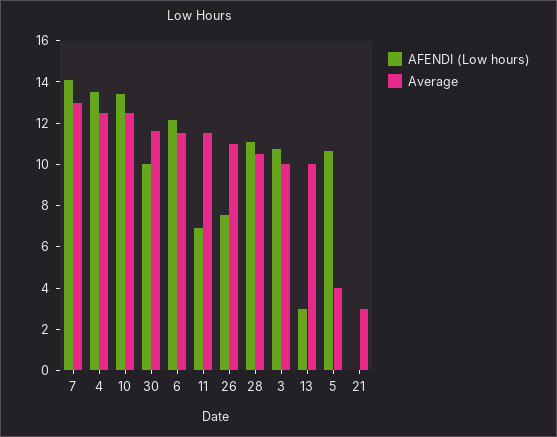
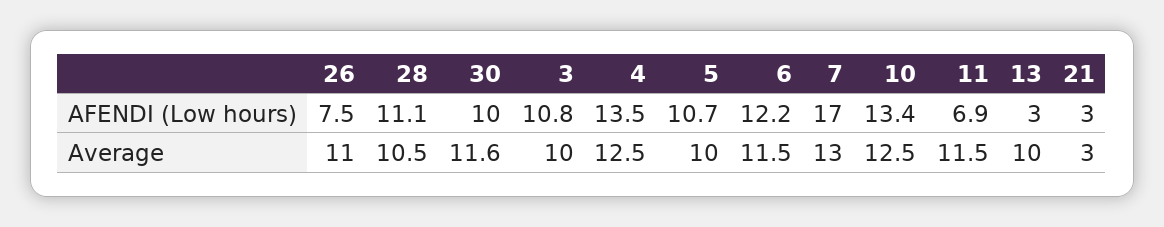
  {
    "AFENDI (Low hours)": {
-     "7": 14,
+     "7": 17,
      "4": 13.5,
      "10": 13.4,
      "30": 10,
      "6": 12.2,
      "11": 6.9,
      "26": 7.5,
      "28": 11.1,
      "3": 10.8,
      "13": 3,
      "5": 10.7,
-     "21": 0
+     "21": 3
    },
    "Average": {
      "7": 13,
      "4": 12.5,
      "10": 12.5,
      "30": 11.6,
      "6": 11.5,
      "11": 11.5,
      "26": 11,
      "28": 10.5,
      "3": 10,
      "13": 10,
-     "5": 4,
+     "5": 10,
      "21": 3
    }
  }

